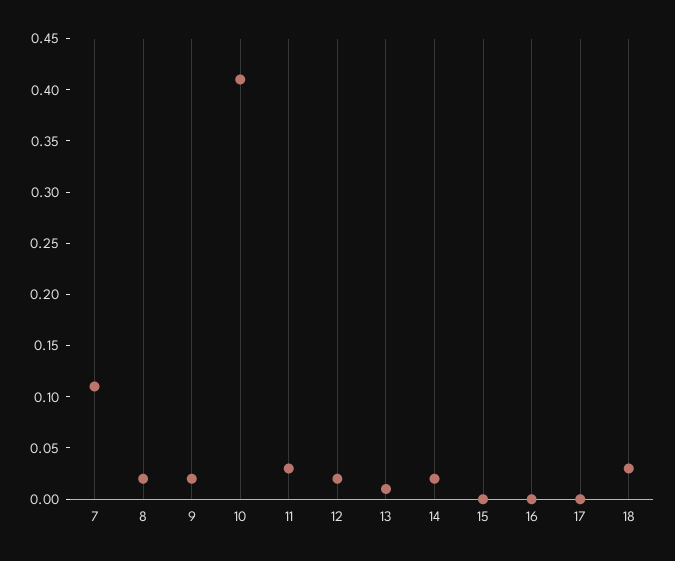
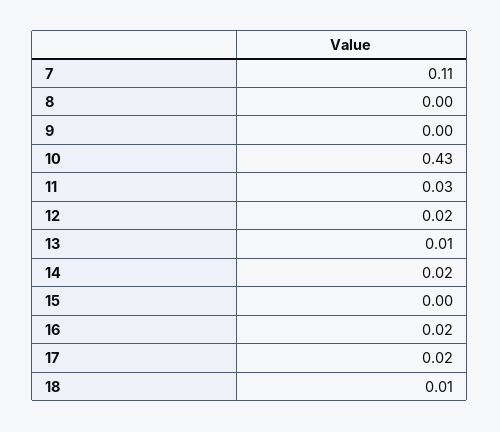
  {
    "7": 0.11,
-   "8": 0.02,
+   "8": 0,
-   "9": 0.02,
+   "9": 0,
-   "10": 0.41,
+   "10": 0.43,
    "11": 0.03,
    "12": 0.02,
    "13": 0.01,
    "14": 0.02,
    "15": 0,
-   "16": 0,
+   "16": 0.02,
-   "17": 0,
+   "17": 0.02,
-   "18": 0.03
+   "18": 0.01
  }

